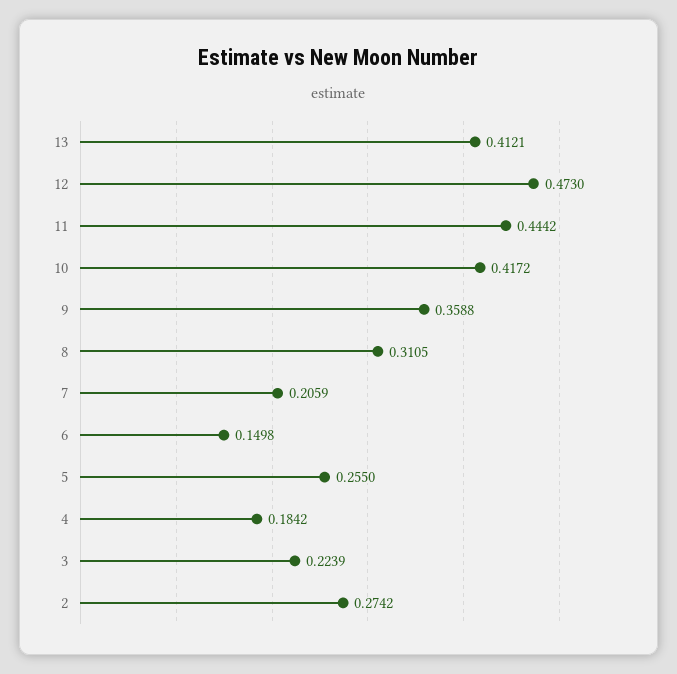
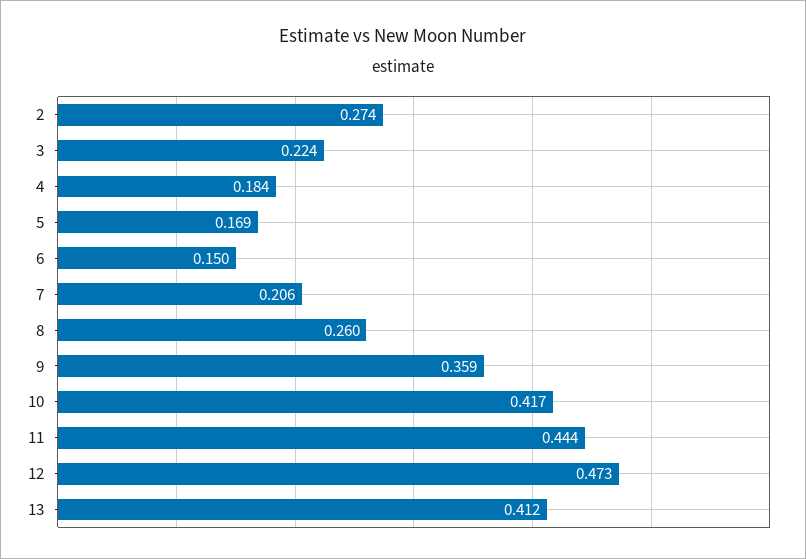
  {
    "13": 0.4121,
    "12": 0.473,
    "11": 0.4442,
    "10": 0.4172,
    "9": 0.3588,
-   "8": 0.3105,
+   "8": 0.26,
    "7": 0.2059,
    "6": 0.1498,
-   "5": 0.255,
+   "5": 0.169,
    "4": 0.1842,
    "3": 0.2239,
    "2": 0.2742
  }

